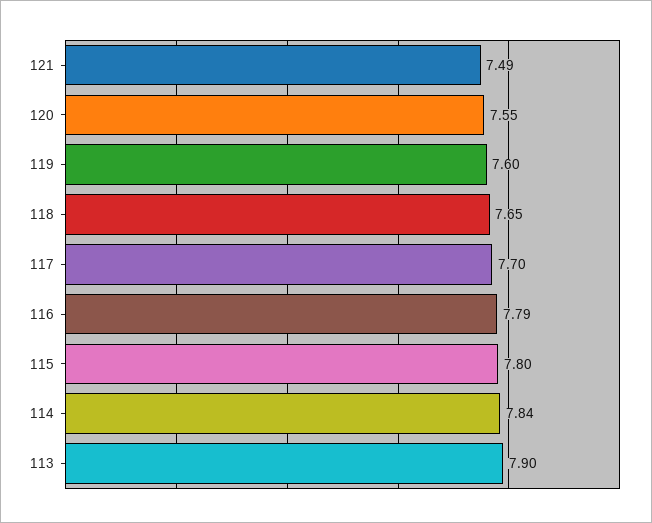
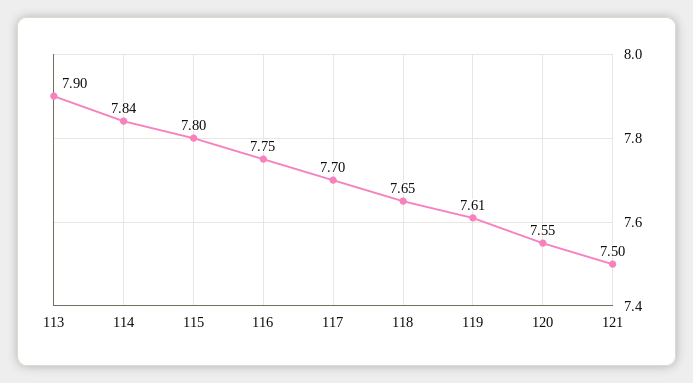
  {
-   "121": 7.49,
+   "121": 7.5,
    "120": 7.55,
-   "119": 7.6,
+   "119": 7.61,
    "118": 7.65,
    "117": 7.7,
-   "116": 7.79,
+   "116": 7.75,
    "115": 7.8,
    "114": 7.84,
    "113": 7.9
  }

